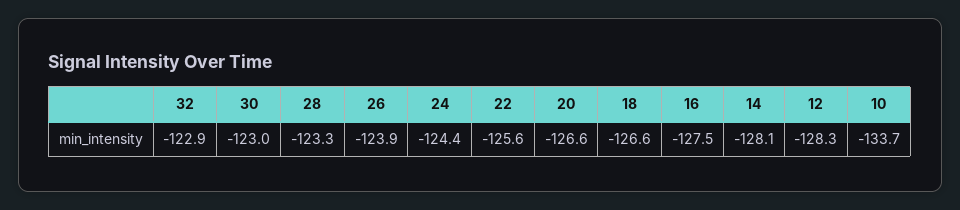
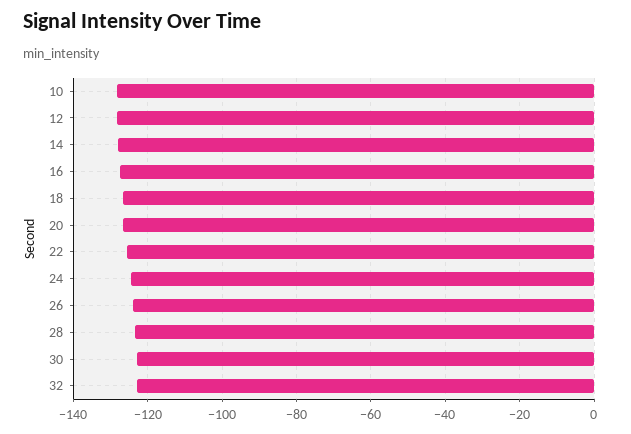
  {
    "32": -122.9,
    "30": -123,
    "28": -123.3,
    "26": -123.9,
    "24": -124.4,
    "22": -125.6,
    "20": -126.6,
    "18": -126.6,
    "16": -127.5,
    "14": -128.1,
    "12": -128.3,
-   "10": -133.7
+   "10": -128
  }

